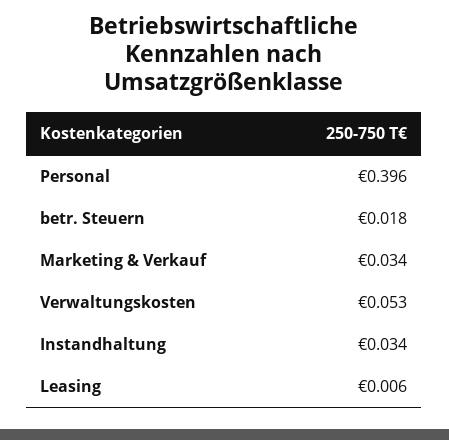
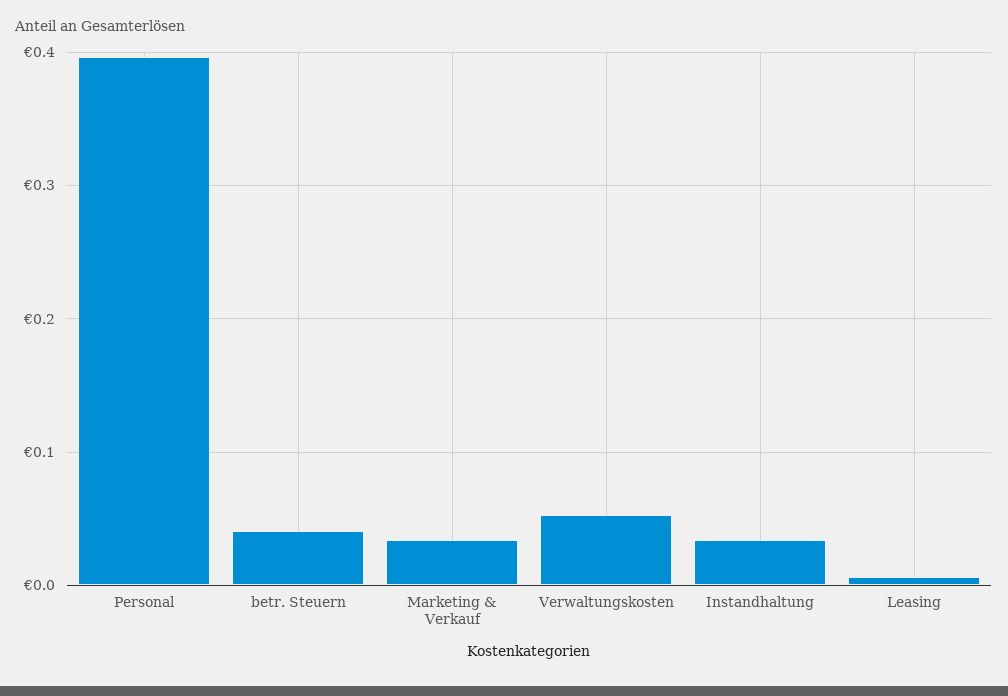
  {
    "Personal": 0.396,
-   "betr. Steuern": 0.018,
+   "betr. Steuern": 0.04,
    "Marketing & Verkauf": 0.034,
    "Verwaltungskosten": 0.053,
    "Instandhaltung": 0.034,
    "Leasing": 0.006
  }

